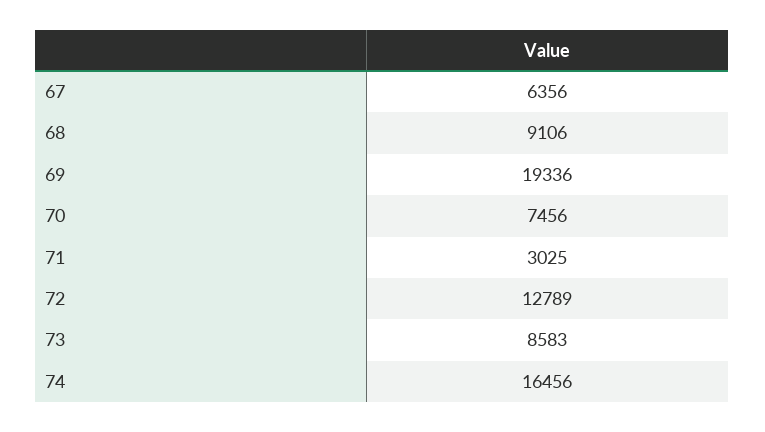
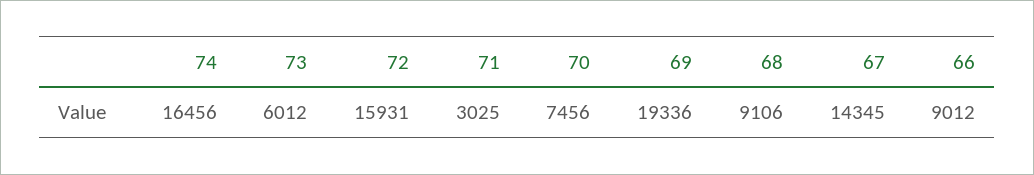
  {
-   "67": 6356,
+   "67": 14345,
    "68": 9106,
    "69": 19336,
    "70": 7456,
    "71": 3025,
-   "72": 12789,
+   "72": 15931,
-   "73": 8583,
+   "73": 6012,
-   "74": 16456
+   "74": 16456,
+   "66": 9012
  }

